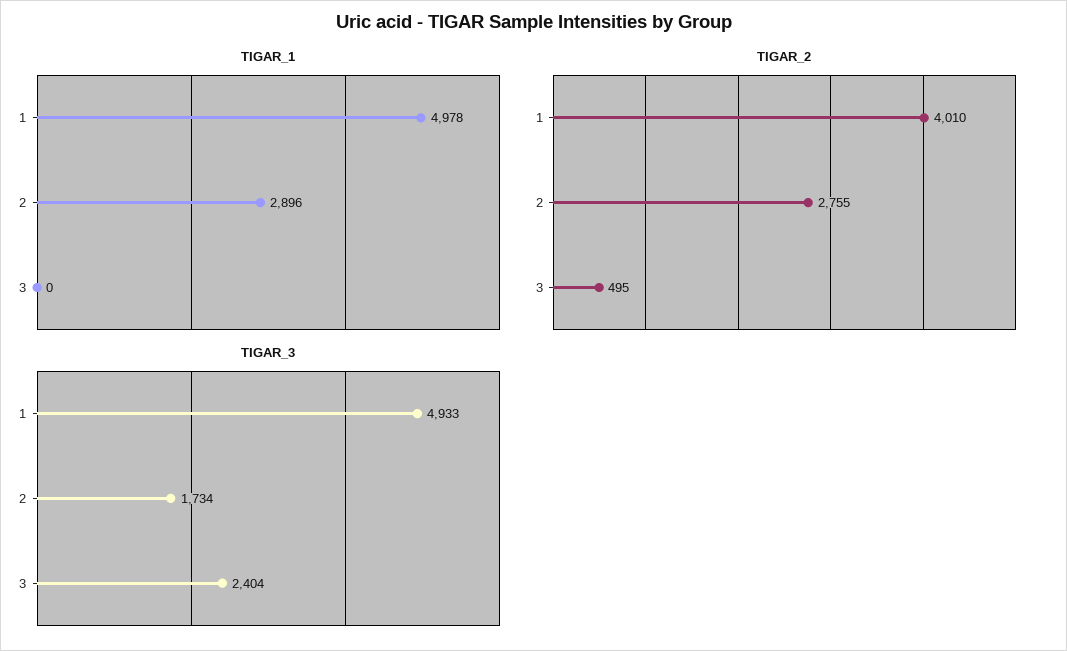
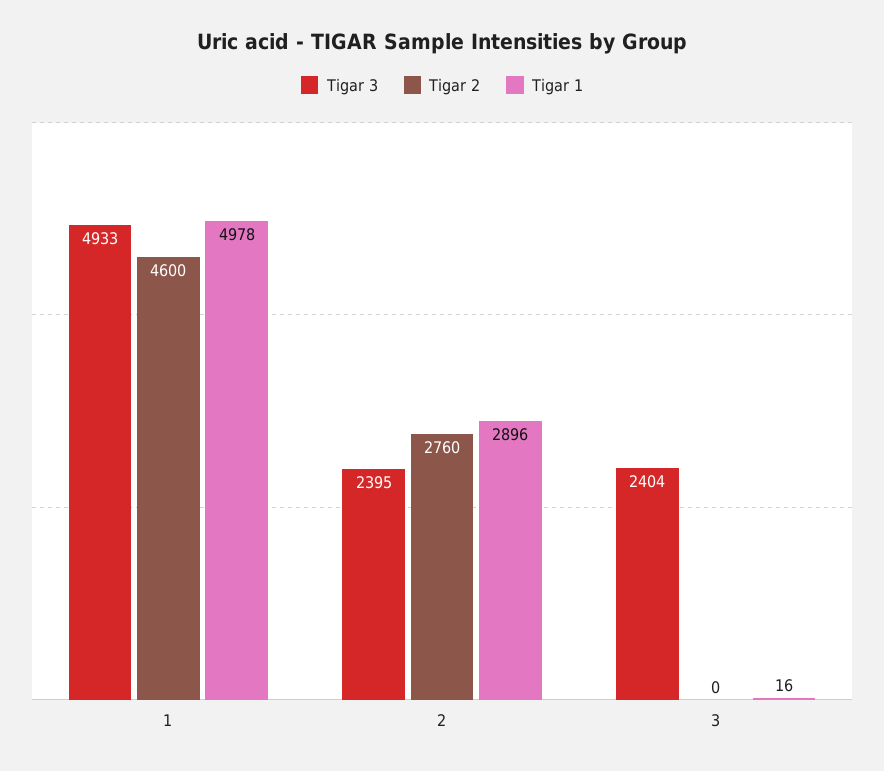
  {
    "TIGAR_1": {
      "1": 4978,
      "2": 2896,
-     "3": 0
+     "3": 16
    },
    "TIGAR_2": {
-     "1": 4010,
+     "1": 4600,
-     "2": 2755,
+     "2": 2760,
-     "3": 495
+     "3": 0
    },
    "TIGAR_3": {
      "1": 4933,
-     "2": 1734,
+     "2": 2395,
      "3": 2404
    }
  }

